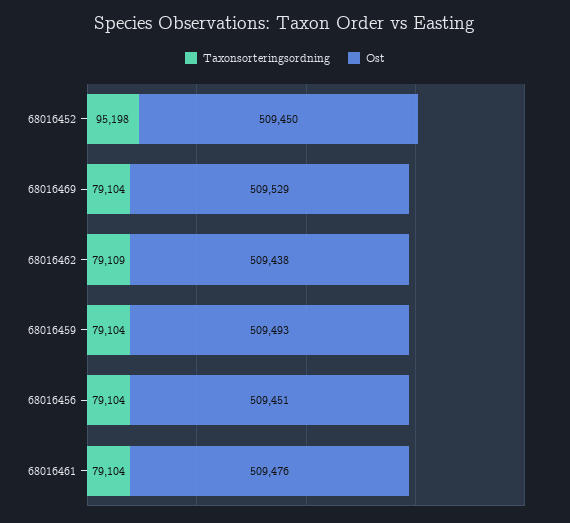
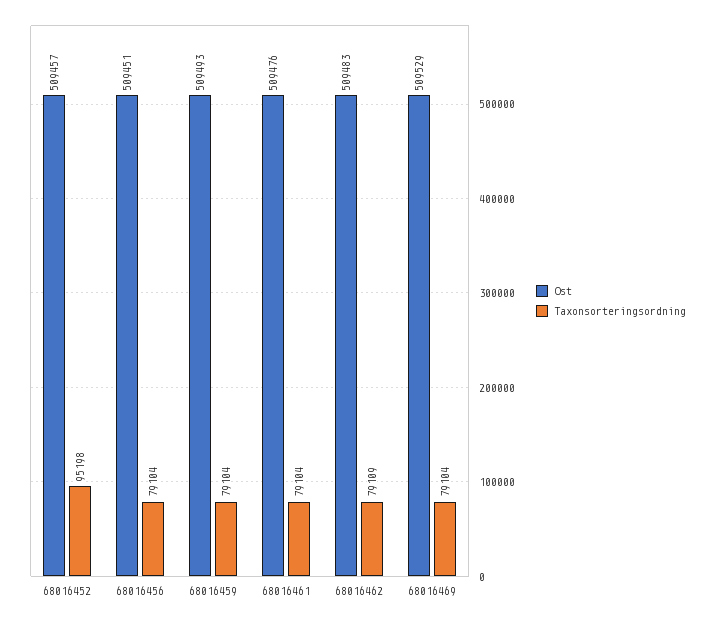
  {
    "Taxonsorteringsordning": {
      "68016452": 95198,
      "68016469": 79104,
      "68016462": 79109,
      "68016459": 79104,
      "68016456": 79104,
      "68016461": 79104
    },
    "Ost": {
-     "68016452": 509450,
+     "68016452": 509457,
      "68016469": 509529,
-     "68016462": 509438,
+     "68016462": 509483,
      "68016459": 509493,
      "68016456": 509451,
      "68016461": 509476
    }
  }

